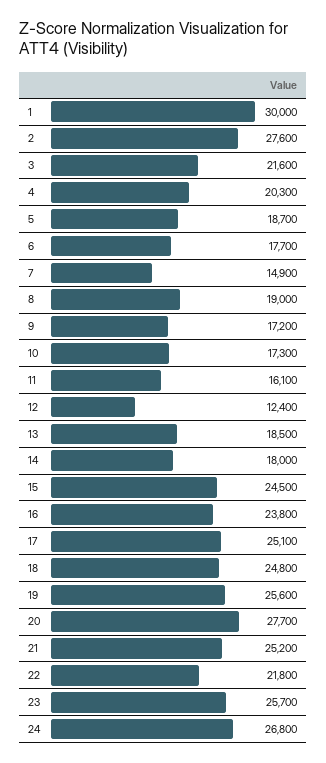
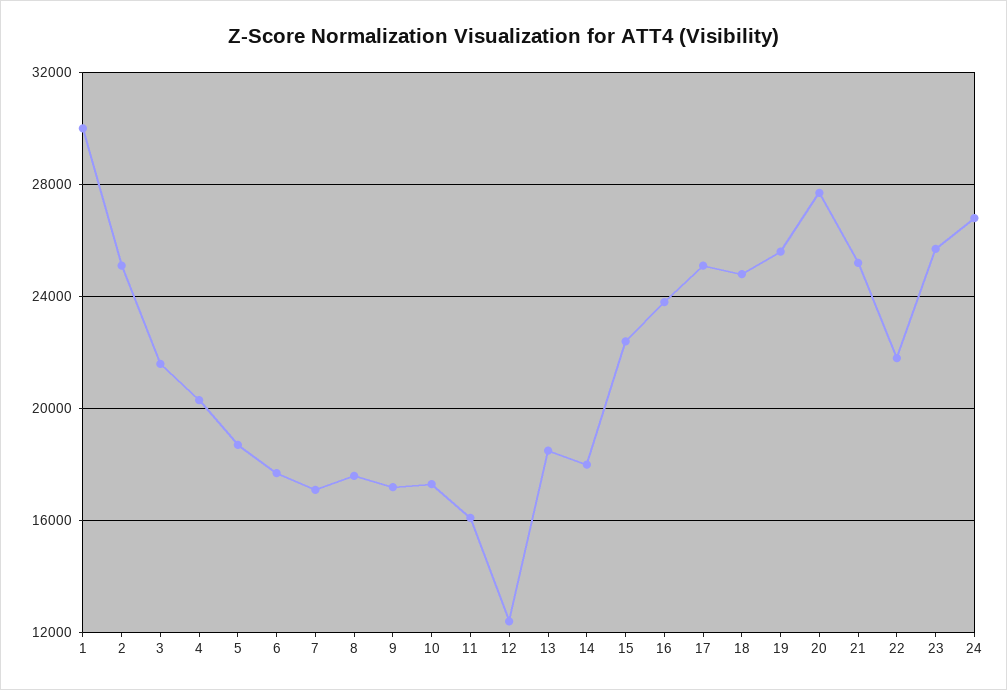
  {
    "1": 30000,
-   "2": 27600,
+   "2": 25000,
    "3": 21600,
    "4": 20300,
    "5": 18700,
    "6": 17700,
-   "7": 14900,
+   "7": 17000,
-   "8": 19000,
+   "8": 17500,
    "9": 17200,
    "10": 17300,
    "11": 16100,
    "12": 12400,
    "13": 18500,
    "14": 18000,
-   "15": 24500,
+   "15": 22500,
    "16": 23800,
    "17": 25100,
    "18": 24800,
    "19": 25600,
    "20": 27700,
    "21": 25200,
    "22": 21800,
    "23": 25700,
    "24": 26800
  }

